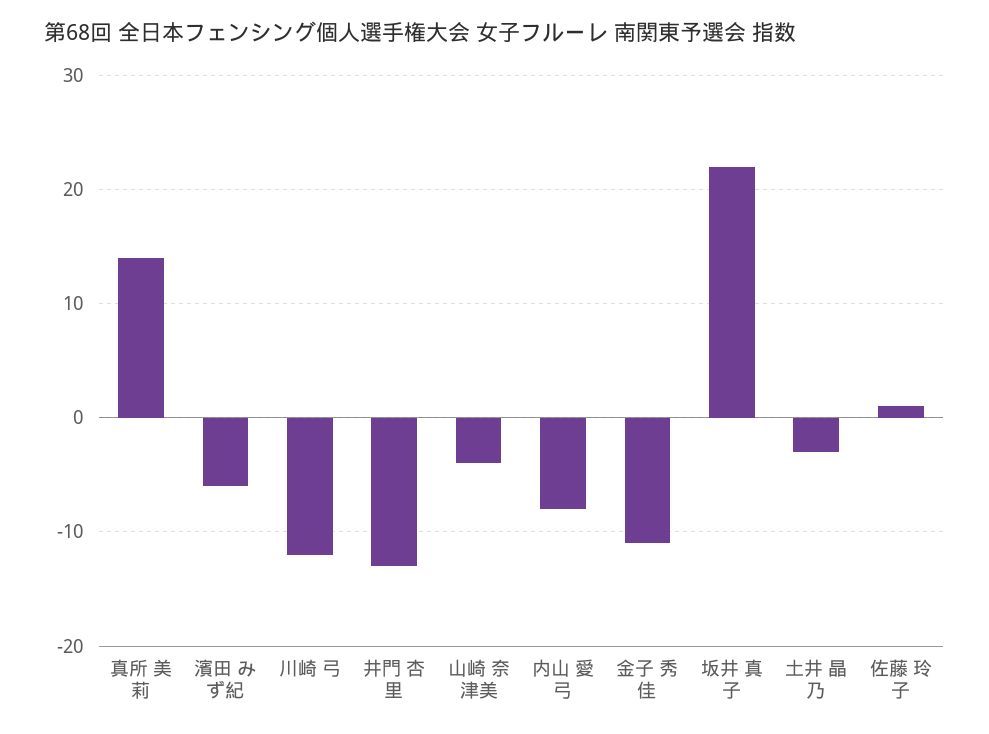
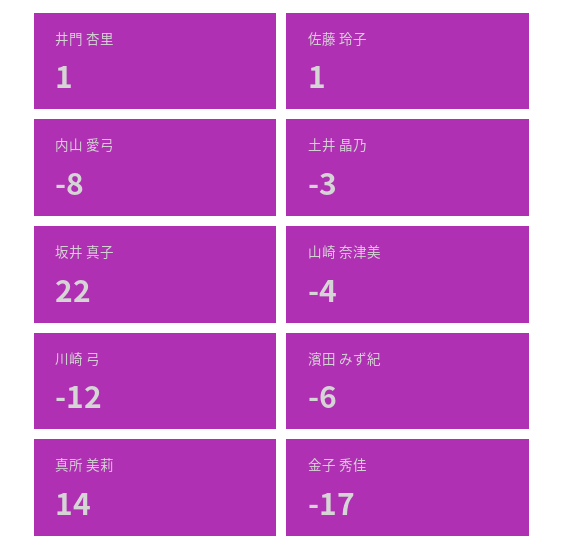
  {
    "真所 美莉": 14,
    "濱田 みず紀": -6,
    "川崎 弓": -12,
-   "井門 杏里": -13,
+   "井門 杏里": 1,
    "山崎 奈津美": -4,
    "内山 愛弓": -8,
-   "金子 秀佳": -11,
+   "金子 秀佳": -17,
    "坂井 真子": 22,
    "土井 晶乃": -3,
    "佐藤 玲子": 1
  }

